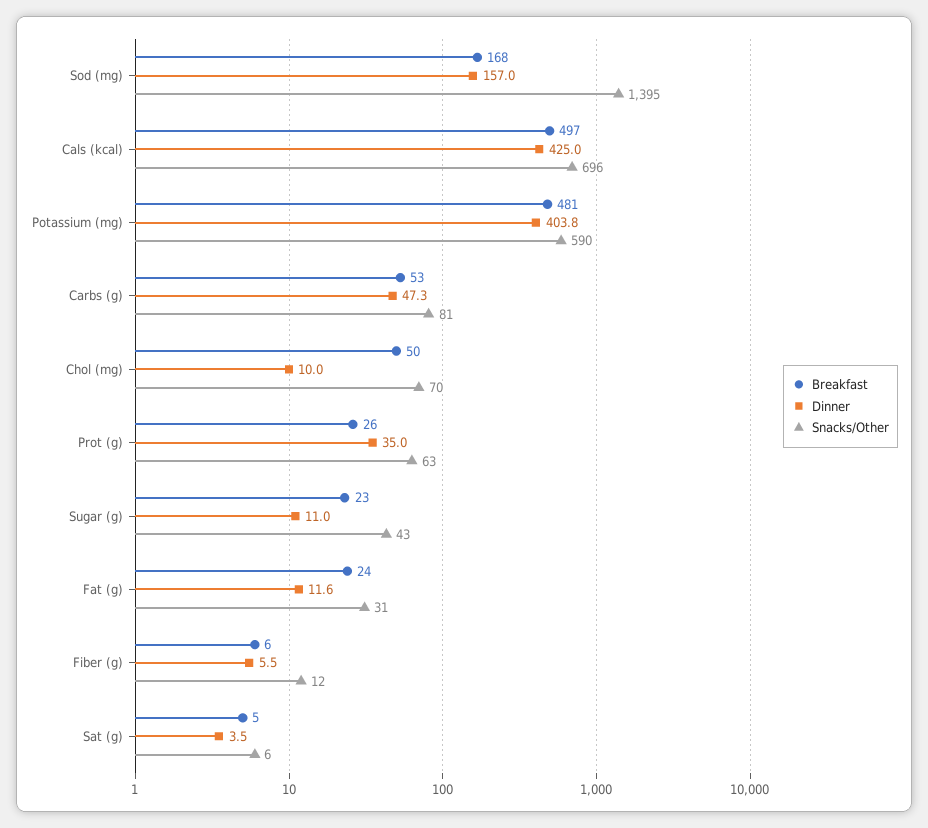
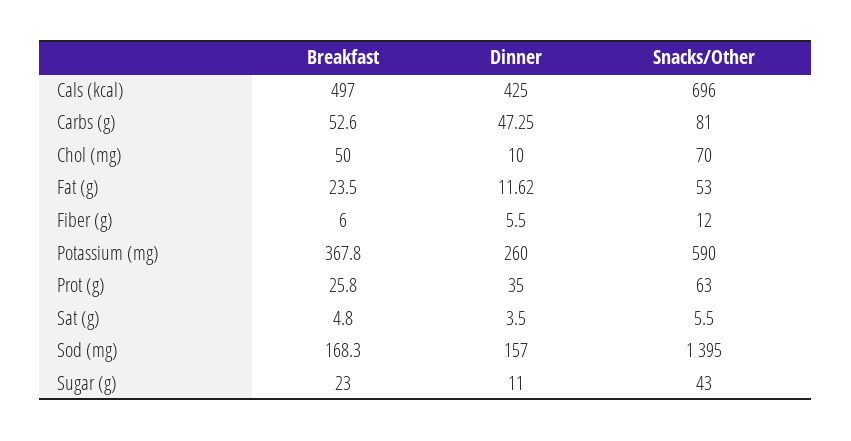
  {
    "Breakfast": {
      "Sod (mg)": 168.3,
      "Cals (kcal)": 497,
-     "Potassium (mg)": 481,
+     "Potassium (mg)": 367.8,
      "Carbs (g)": 52.6,
      "Chol (mg)": 50,
      "Prot (g)": 25.8,
      "Sugar (g)": 23,
      "Fat (g)": 23.5,
      "Fiber (g)": 6,
      "Sat (g)": 4.8
    },
    "Dinner": {
      "Sod (mg)": 157,
      "Cals (kcal)": 425,
-     "Potassium (mg)": 403.8,
+     "Potassium (mg)": 260,
      "Carbs (g)": 47.25,
      "Chol (mg)": 10,
      "Prot (g)": 35,
      "Sugar (g)": 11,
      "Fat (g)": 11.62,
      "Fiber (g)": 5.5,
      "Sat (g)": 3.5
    },
    "Snacks/Other": {
      "Sod (mg)": 1395,
      "Cals (kcal)": 696,
      "Potassium (mg)": 590,
      "Carbs (g)": 81,
      "Chol (mg)": 70,
      "Prot (g)": 63,
      "Sugar (g)": 43,
-     "Fat (g)": 31,
+     "Fat (g)": 53,
      "Fiber (g)": 12,
      "Sat (g)": 5.5
    }
  }

